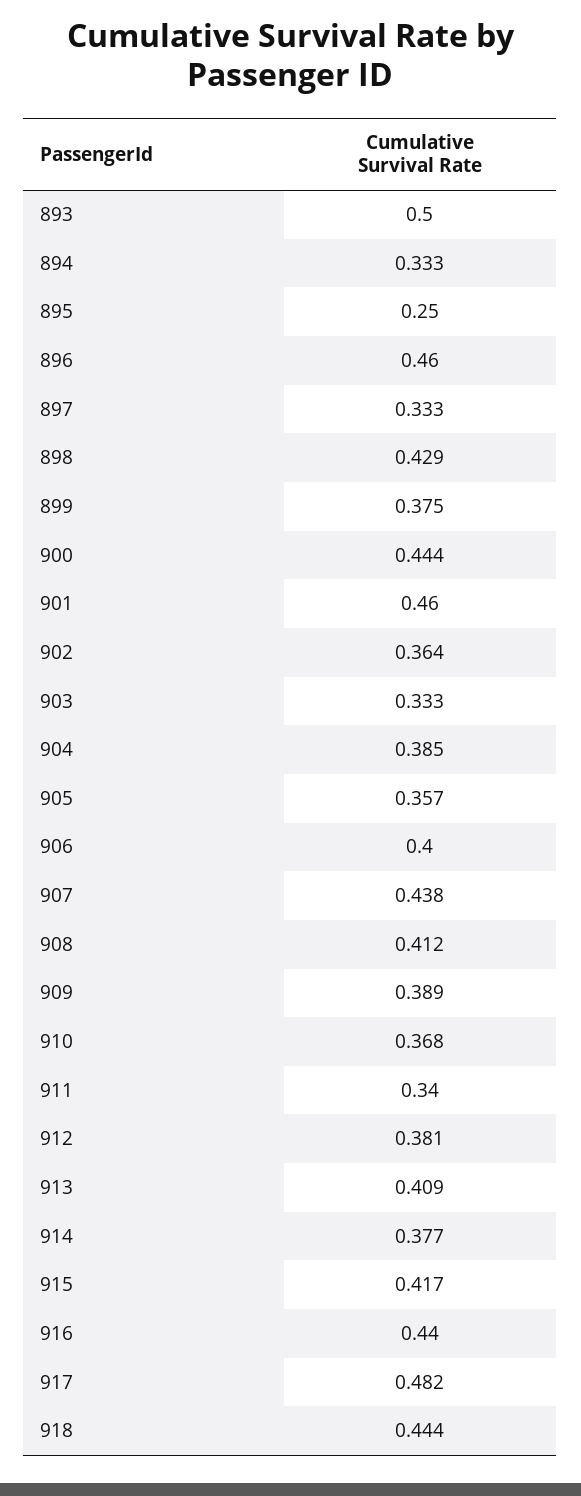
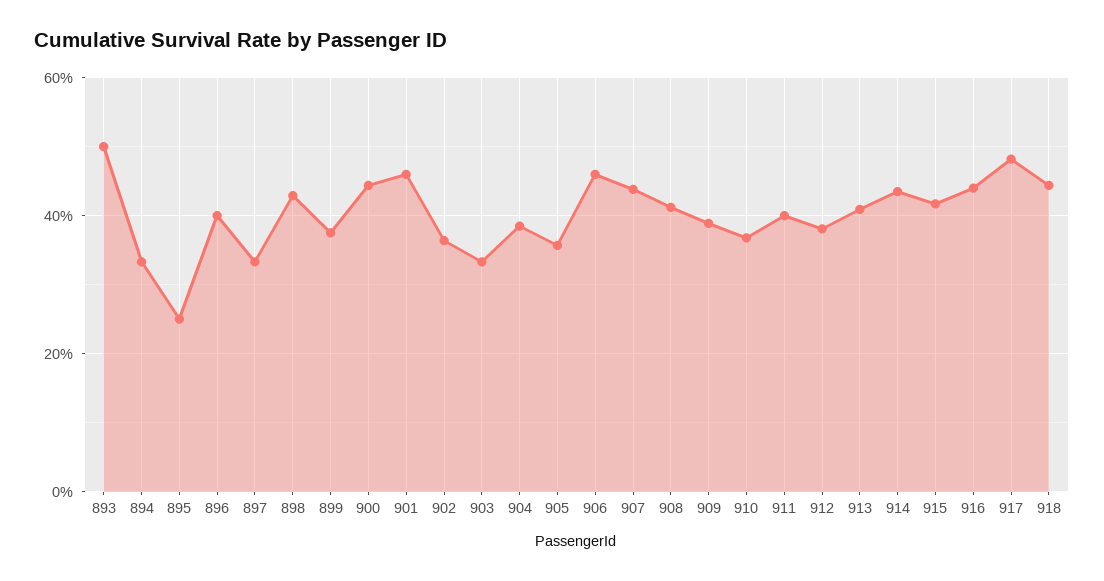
  {
    "893": 0.5,
    "894": 0.333,
    "895": 0.25,
-   "896": 0.46,
+   "896": 0.4,
    "897": 0.333,
    "898": 0.429,
    "899": 0.375,
    "900": 0.444,
    "901": 0.46,
    "902": 0.364,
    "903": 0.333,
    "904": 0.385,
    "905": 0.357,
-   "906": 0.4,
+   "906": 0.46,
    "907": 0.438,
    "908": 0.412,
    "909": 0.389,
    "910": 0.368,
-   "911": 0.34,
+   "911": 0.4,
    "912": 0.381,
    "913": 0.409,
-   "914": 0.377,
+   "914": 0.44,
    "915": 0.417,
    "916": 0.44,
    "917": 0.482,
    "918": 0.444
  }

